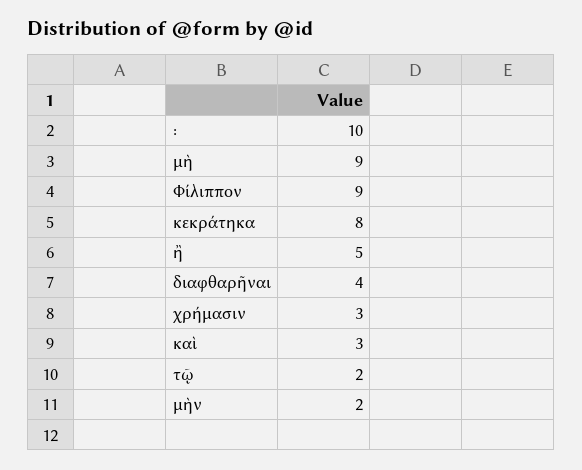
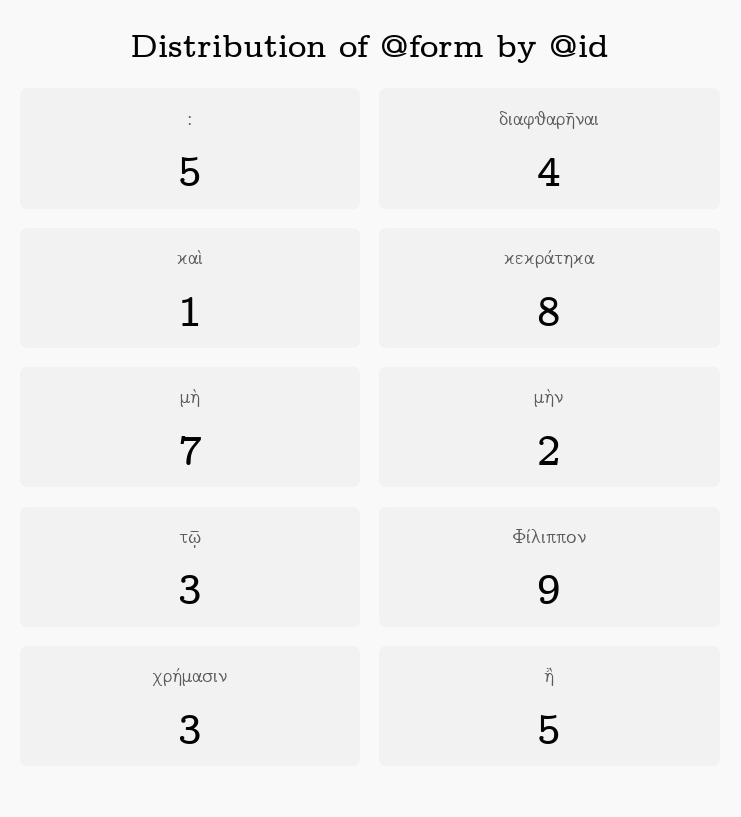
  {
-   ":": 10,
+   ":": 5,
-   "μὴ": 9,
+   "μὴ": 7,
    "Φίλιππον": 9,
    "κεκράτηκα": 8,
    "ἢ": 5,
    "διαφθαρῆναι": 4,
    "χρήμασιν": 3,
-   "καὶ": 3,
+   "καὶ": 1,
-   "τῷ": 2,
+   "τῷ": 3,
    "μὴν": 2
  }

